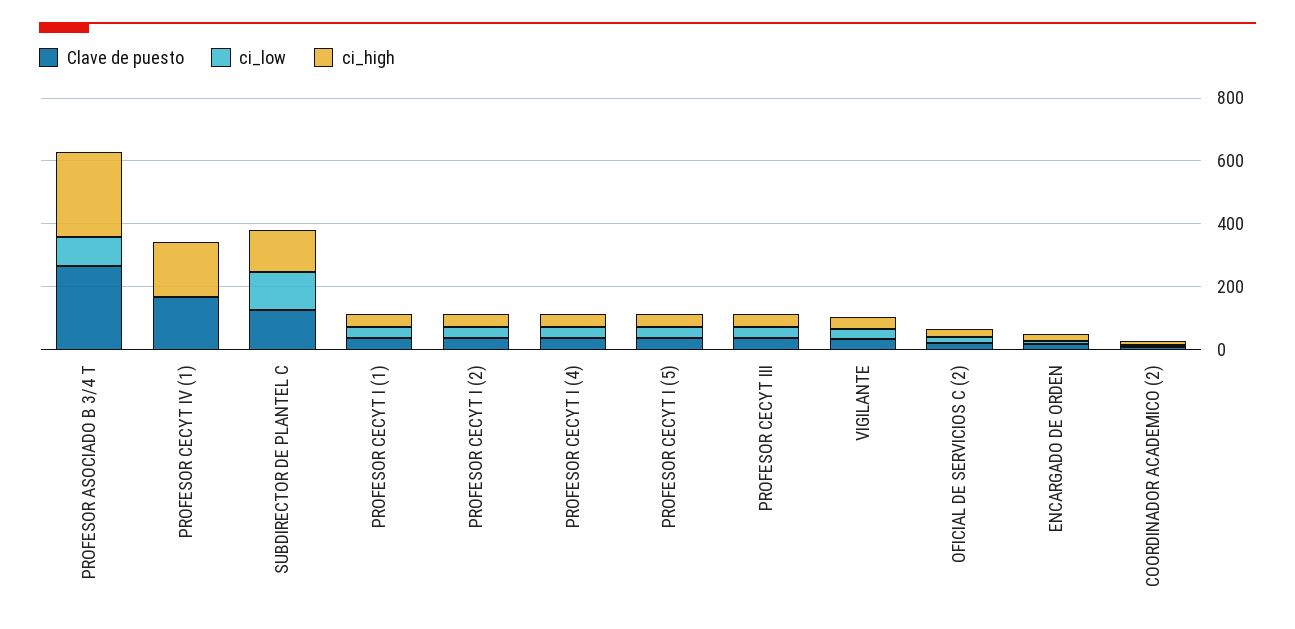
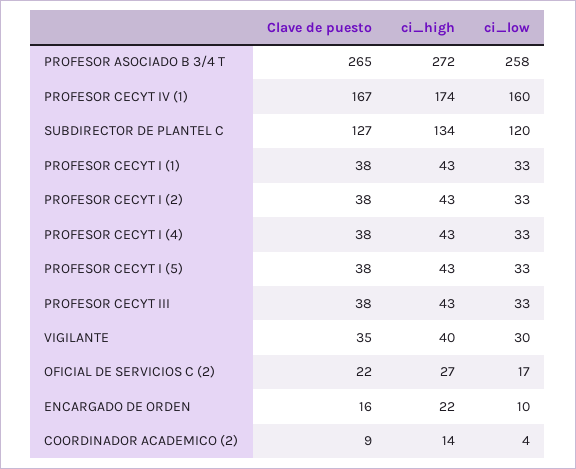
  {
    "Clave de puesto": {
      "PROFESOR ASOCIADO B 3/4 T": 265,
      "PROFESOR CECYT IV (1)": 167,
      "SUBDIRECTOR DE PLANTEL C": 127,
      "PROFESOR CECYT I (1)": 38,
      "PROFESOR CECYT I (2)": 38,
      "PROFESOR CECYT I (4)": 38,
      "PROFESOR CECYT I (5)": 38,
      "PROFESOR CECYT III": 38,
      "VIGILANTE": 35,
      "OFICIAL DE SERVICIOS C (2)": 22,
      "ENCARGADO DE ORDEN": 16,
      "COORDINADOR ACADEMICO (2)": 9
    },
    "ci_low": {
-     "PROFESOR ASOCIADO B 3/4 T": 100,
+     "PROFESOR ASOCIADO B 3/4 T": 258,
-     "PROFESOR CECYT IV (1)": 0,
+     "PROFESOR CECYT IV (1)": 160,
      "SUBDIRECTOR DE PLANTEL C": 120,
      "PROFESOR CECYT I (1)": 33,
      "PROFESOR CECYT I (2)": 33,
      "PROFESOR CECYT I (4)": 33,
      "PROFESOR CECYT I (5)": 33,
      "PROFESOR CECYT III": 33,
      "VIGILANTE": 30,
      "OFICIAL DE SERVICIOS C (2)": 17,
      "ENCARGADO DE ORDEN": 10,
      "COORDINADOR ACADEMICO (2)": 4
    },
    "ci_high": {
      "PROFESOR ASOCIADO B 3/4 T": 272,
      "PROFESOR CECYT IV (1)": 174,
      "SUBDIRECTOR DE PLANTEL C": 134,
      "PROFESOR CECYT I (1)": 43,
      "PROFESOR CECYT I (2)": 43,
      "PROFESOR CECYT I (4)": 43,
      "PROFESOR CECYT I (5)": 43,
      "PROFESOR CECYT III": 43,
      "VIGILANTE": 40,
      "OFICIAL DE SERVICIOS C (2)": 27,
      "ENCARGADO DE ORDEN": 22,
      "COORDINADOR ACADEMICO (2)": 14
    }
  }

